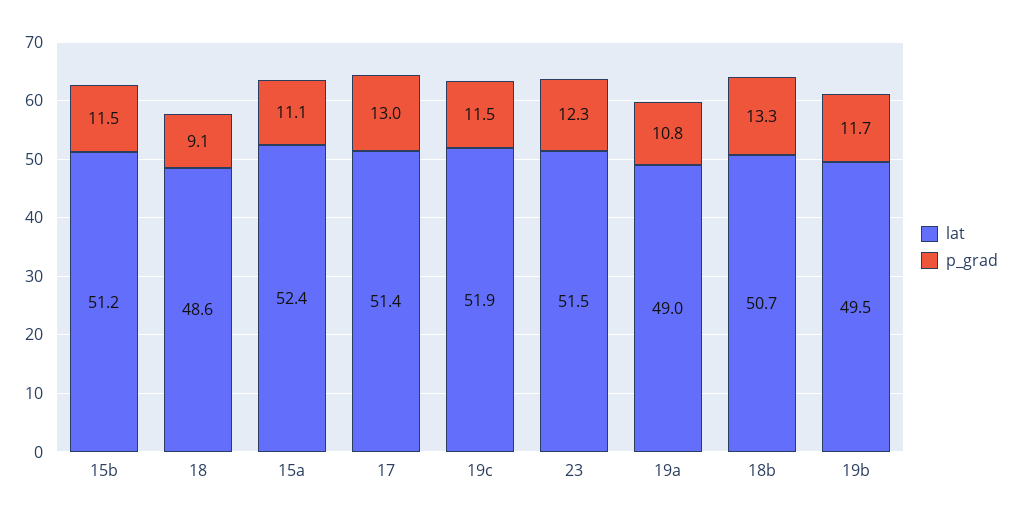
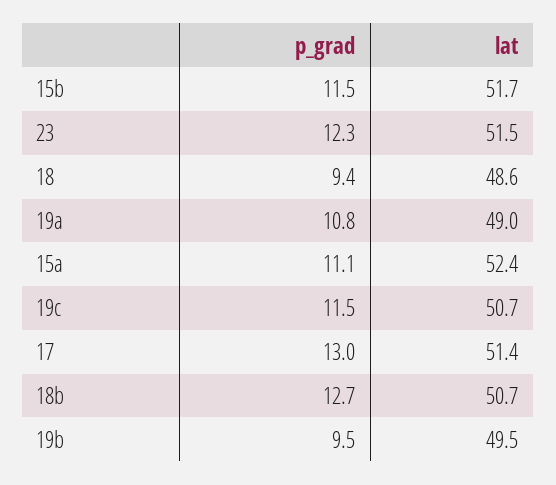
  {
    "lat": {
-     "15b": 51.2,
+     "15b": 51.7,
      "18": 48.6,
      "15a": 52.4,
      "17": 51.4,
-     "19c": 51.9,
+     "19c": 50.7,
      "23": 51.5,
      "19a": 49,
      "18b": 50.7,
      "19b": 49.5
    },
    "p_grad": {
      "15b": 11.5,
-     "18": 9.1,
+     "18": 9.4,
      "15a": 11.1,
      "17": 13,
      "19c": 11.5,
      "23": 12.3,
      "19a": 10.8,
-     "18b": 13.3,
+     "18b": 12.7,
-     "19b": 11.7
+     "19b": 9.5
    }
  }

